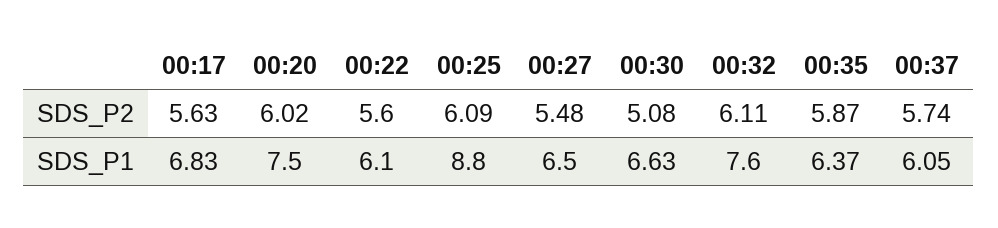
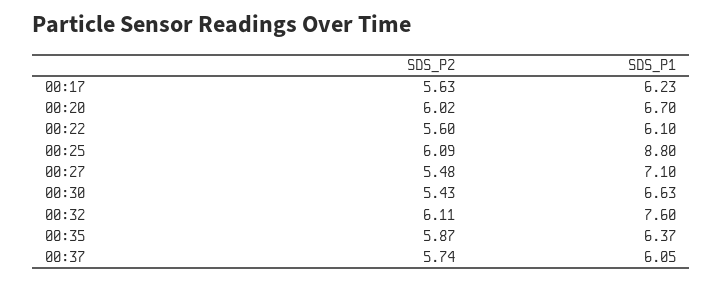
  {
    "00:17": {
      "SDS_P2": 5.63,
-     "SDS_P1": 6.83
+     "SDS_P1": 6.23
    },
    "00:20": {
      "SDS_P2": 6.02,
-     "SDS_P1": 7.5
+     "SDS_P1": 6.7
    },
    "00:22": {
      "SDS_P2": 5.6,
      "SDS_P1": 6.1
    },
    "00:25": {
      "SDS_P2": 6.09,
      "SDS_P1": 8.8
    },
    "00:27": {
      "SDS_P2": 5.48,
-     "SDS_P1": 6.5
+     "SDS_P1": 7.1
    },
    "00:30": {
-     "SDS_P2": 5.08,
+     "SDS_P2": 5.43,
      "SDS_P1": 6.63
    },
    "00:32": {
      "SDS_P2": 6.11,
      "SDS_P1": 7.6
    },
    "00:35": {
      "SDS_P2": 5.87,
      "SDS_P1": 6.37
    },
    "00:37": {
      "SDS_P2": 5.74,
      "SDS_P1": 6.05
    }
  }

